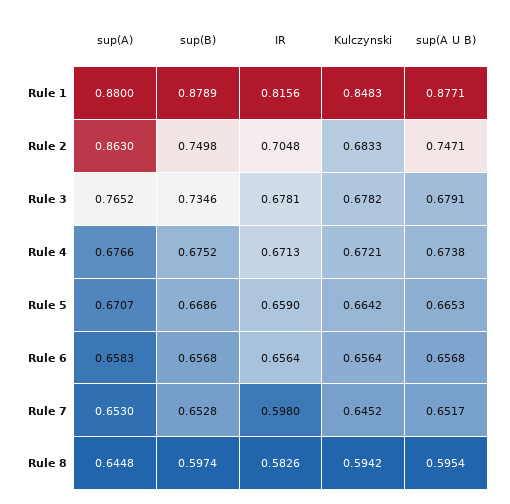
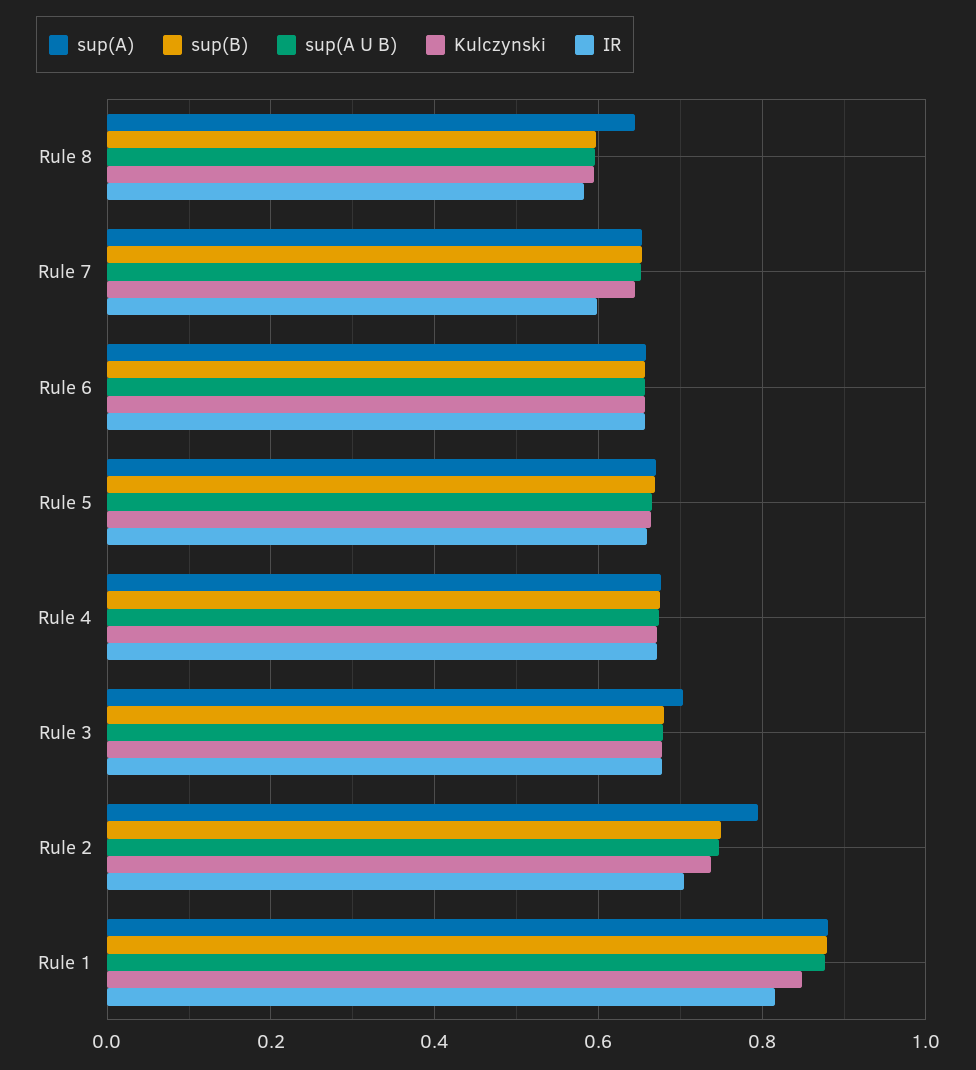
  {
    "sup(A)": {
      "Rule 1": 0.88,
-     "Rule 2": 0.863,
+     "Rule 2": 0.8,
-     "Rule 3": 0.7652,
+     "Rule 3": 0.7,
      "Rule 4": 0.6766,
      "Rule 5": 0.6707,
      "Rule 6": 0.6583,
      "Rule 7": 0.653,
      "Rule 8": 0.6448
    },
    "sup(B)": {
      "Rule 1": 0.8789,
      "Rule 2": 0.7498,
-     "Rule 3": 0.7346,
+     "Rule 3": 0.68,
      "Rule 4": 0.6752,
      "Rule 5": 0.6686,
      "Rule 6": 0.6568,
      "Rule 7": 0.6528,
      "Rule 8": 0.5974
    },
    "IR": {
      "Rule 1": 0.8156,
      "Rule 2": 0.7048,
      "Rule 3": 0.6781,
      "Rule 4": 0.6713,
      "Rule 5": 0.659,
      "Rule 6": 0.6564,
      "Rule 7": 0.598,
      "Rule 8": 0.5826
    },
    "Kulczynski": {
      "Rule 1": 0.8483,
-     "Rule 2": 0.6833,
+     "Rule 2": 0.74,
      "Rule 3": 0.6782,
      "Rule 4": 0.6721,
      "Rule 5": 0.6642,
      "Rule 6": 0.6564,
      "Rule 7": 0.6452,
      "Rule 8": 0.5942
    },
    "sup(A U B)": {
      "Rule 1": 0.8771,
      "Rule 2": 0.7471,
      "Rule 3": 0.6791,
      "Rule 4": 0.6738,
      "Rule 5": 0.6653,
      "Rule 6": 0.6568,
      "Rule 7": 0.6517,
      "Rule 8": 0.5954
    }
  }

